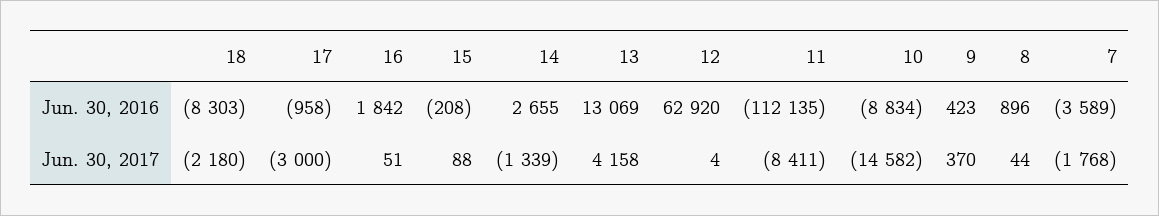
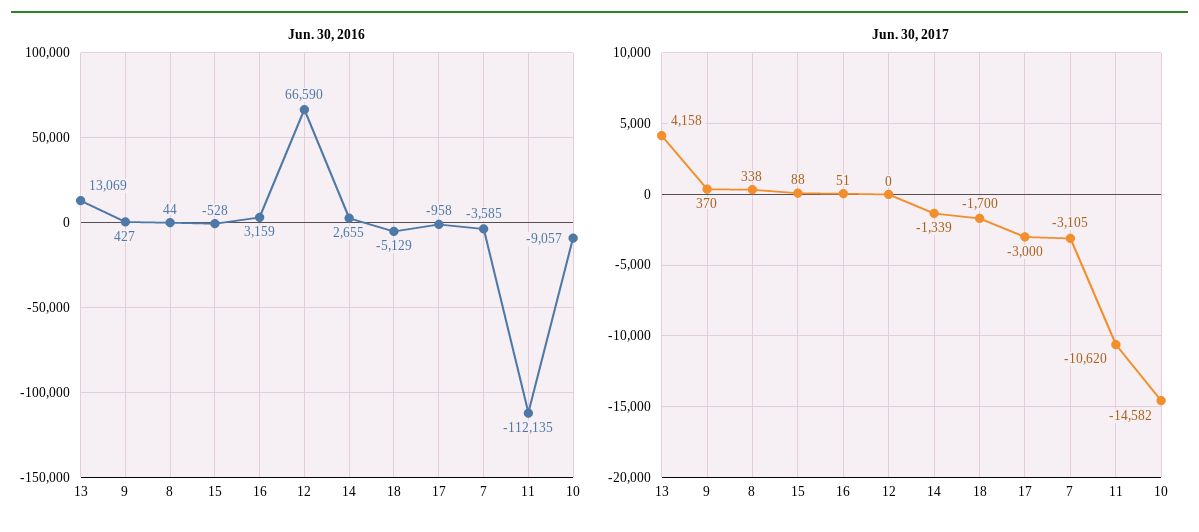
  {
    "Jun. 30, 2016": {
-     "18": -8303,
+     "18": -5129,
      "17": -958,
-     "16": 1842,
+     "16": 3159,
-     "15": -208,
+     "15": -528,
      "14": 2655,
      "13": 13069,
-     "12": 62920,
+     "12": 66590,
      "11": -112135,
-     "10": -8834,
+     "10": -9057,
-     "9": 423,
+     "9": 427,
-     "8": 896,
+     "8": 44,
-     "7": -3589
+     "7": -3585
    },
    "Jun. 30, 2017": {
-     "18": -2180,
+     "18": -1700,
      "17": -3000,
      "16": 51,
      "15": 88,
      "14": -1339,
      "13": 4158,
-     "12": 4,
+     "12": 0,
-     "11": -8411,
+     "11": -10620,
      "10": -14582,
      "9": 370,
-     "8": 44,
+     "8": 338,
-     "7": -1768
+     "7": -3105
    }
  }

